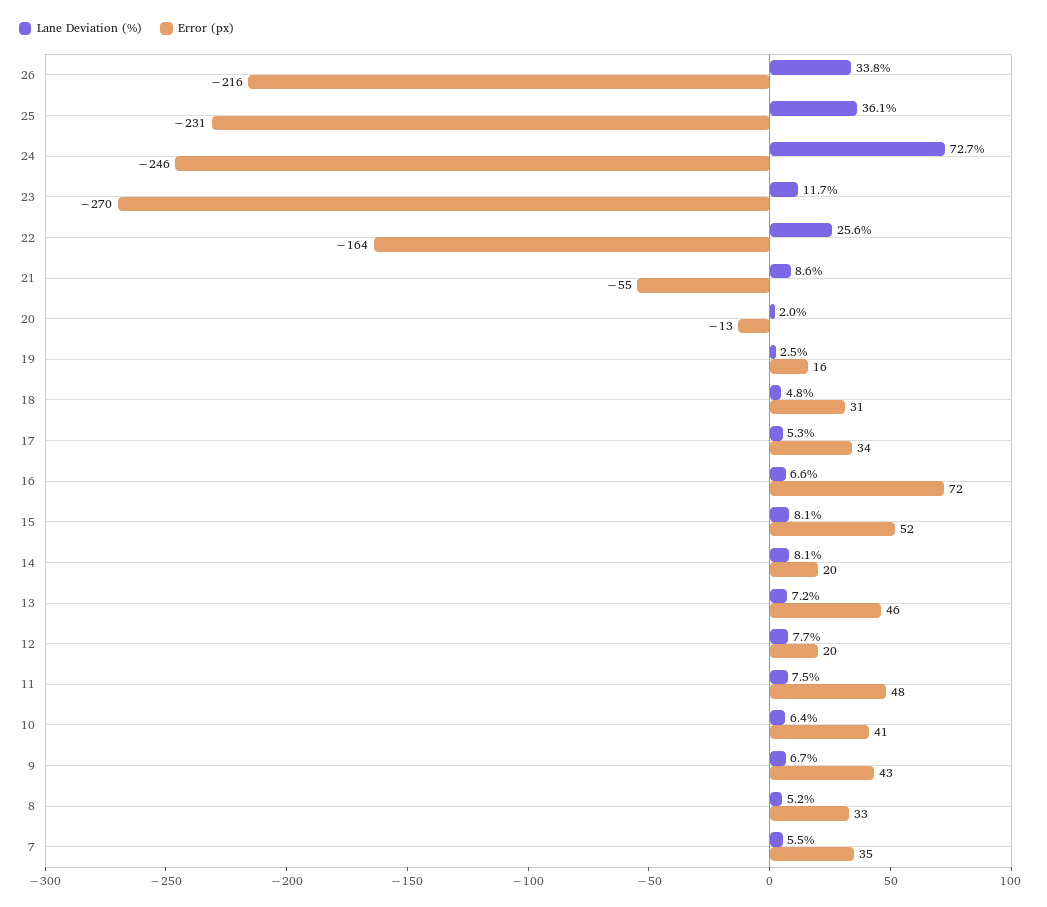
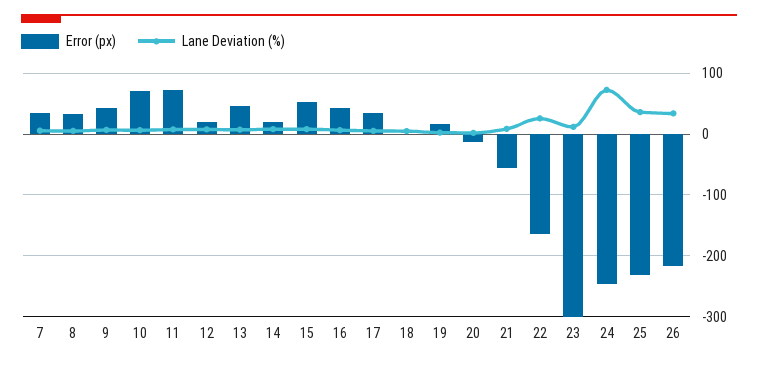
  {
    "Lane Deviation (%)": {
      "26": 33.8,
      "25": 36.1,
      "24": 72.7,
      "23": 11.7,
      "22": 25.6,
      "21": 8.6,
      "20": 2,
      "19": 2.5,
      "18": 4.8,
      "17": 5.3,
      "16": 6.6,
      "15": 8.1,
      "14": 8.1,
      "13": 7.2,
      "12": 7.7,
      "11": 7.5,
      "10": 6.4,
      "9": 6.7,
      "8": 5.2,
      "7": 5.5
    },
    "Error (px)": {
      "26": -216,
      "25": -231,
      "24": -246,
-     "23": -270,
+     "23": -300,
      "22": -164,
      "21": -55,
      "20": -13,
      "19": 16,
-     "18": 31,
+     "18": 0,
      "17": 34,
-     "16": 72,
+     "16": 40,
      "15": 52,
      "14": 20,
      "13": 46,
      "12": 20,
-     "11": 48,
+     "11": 70,
-     "10": 41,
+     "10": 70,
      "9": 43,
      "8": 33,
      "7": 35
    }
  }

